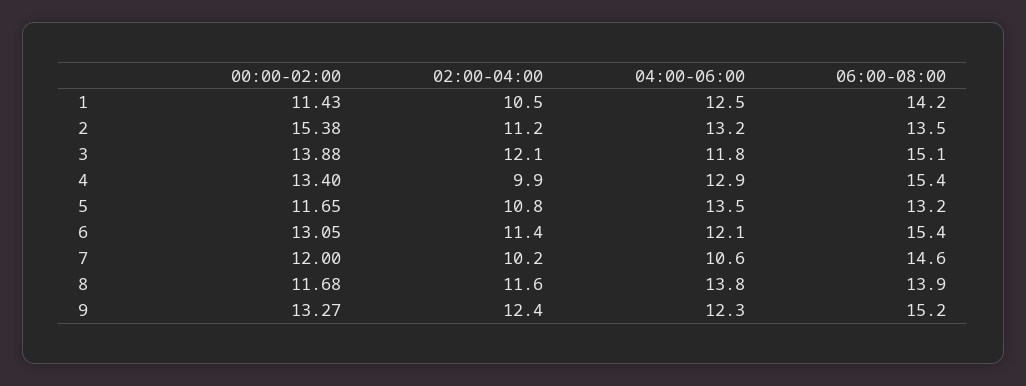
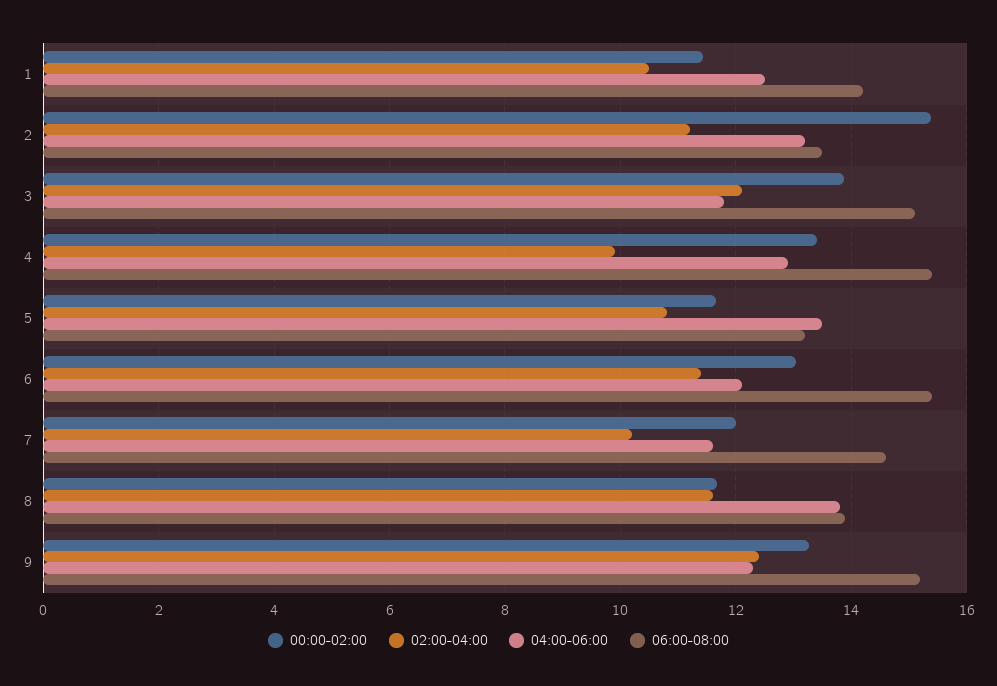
  {
    "00:00-02:00": {
      "1": 11.43,
      "2": 15.38,
      "3": 13.88,
      "4": 13.4,
      "5": 11.65,
      "6": 13.05,
      "7": 12,
      "8": 11.68,
      "9": 13.27
    },
    "02:00-04:00": {
      "1": 10.5,
      "2": 11.2,
      "3": 12.1,
      "4": 9.9,
      "5": 10.8,
      "6": 11.4,
      "7": 10.2,
      "8": 11.6,
      "9": 12.4
    },
    "04:00-06:00": {
      "1": 12.5,
      "2": 13.2,
      "3": 11.8,
      "4": 12.9,
      "5": 13.5,
      "6": 12.1,
-     "7": 10.6,
+     "7": 11.6,
      "8": 13.8,
      "9": 12.3
    },
    "06:00-08:00": {
      "1": 14.2,
      "2": 13.5,
      "3": 15.1,
      "4": 15.4,
      "5": 13.2,
      "6": 15.4,
      "7": 14.6,
      "8": 13.9,
      "9": 15.2
    }
  }

